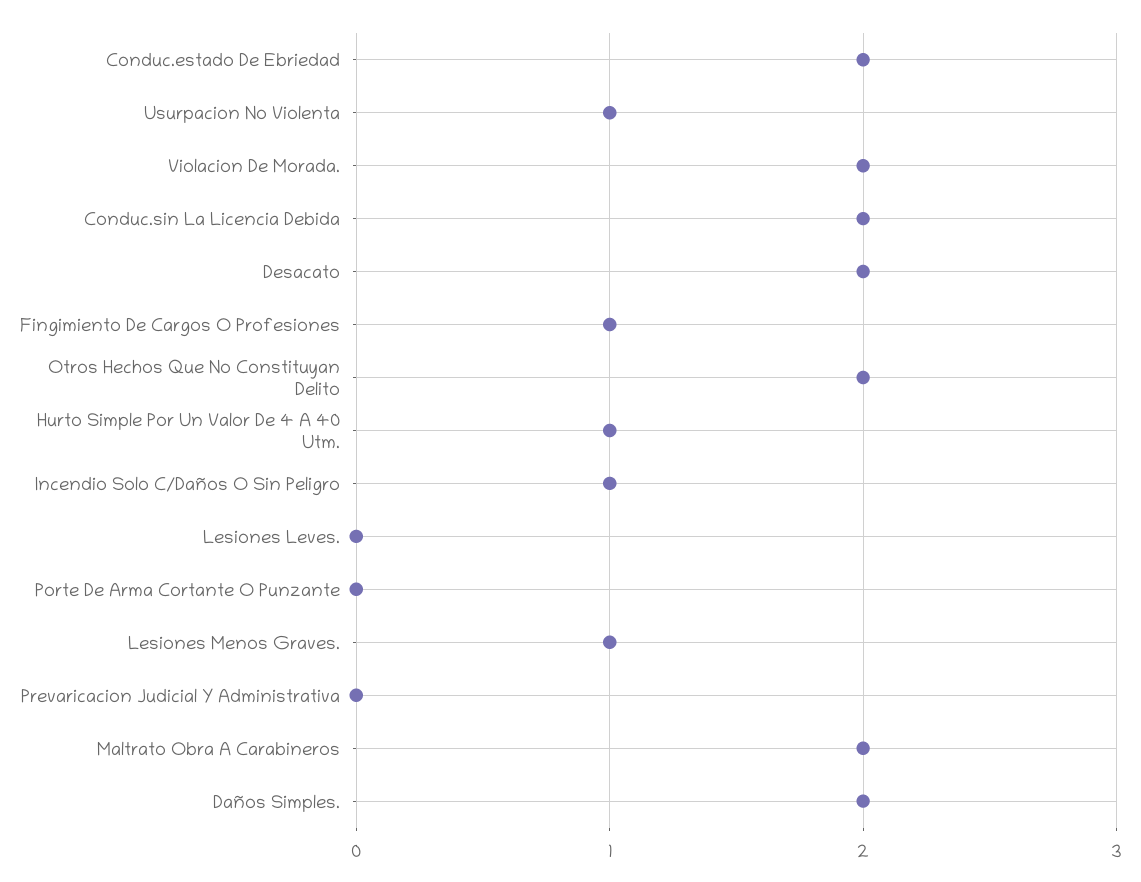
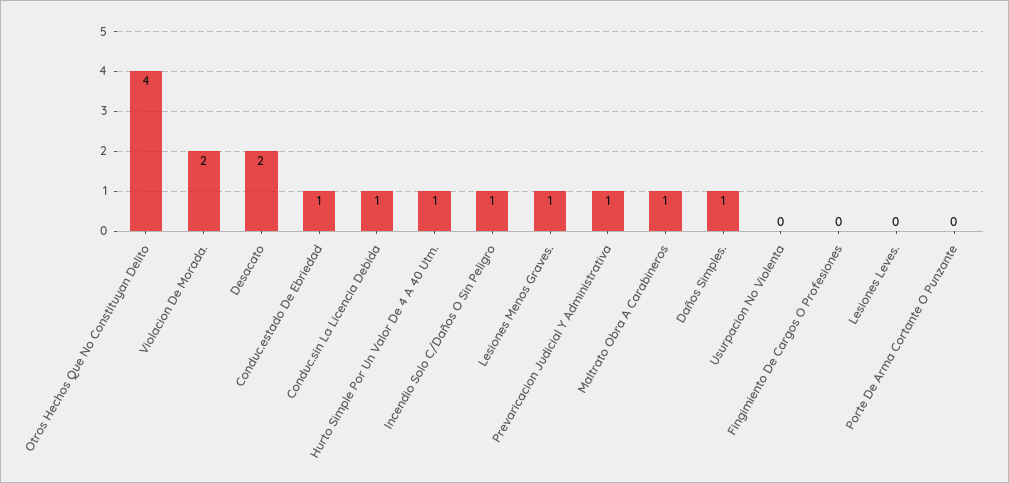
  {
-   "Conduc.estado De Ebriedad": 2,
+   "Conduc.estado De Ebriedad": 1,
-   "Usurpacion No Violenta": 1,
+   "Usurpacion No Violenta": 0,
    "Violacion De Morada.": 2,
-   "Conduc.sin La Licencia Debida": 2,
+   "Conduc.sin La Licencia Debida": 1,
    "Desacato": 2,
-   "Fingimiento De Cargos O Profesiones": 1,
+   "Fingimiento De Cargos O Profesiones": 0,
-   "Otros Hechos Que No Constituyan Delito": 2,
+   "Otros Hechos Que No Constituyan Delito": 4,
    "Hurto Simple Por Un Valor De 4 A 40 Utm.": 1,
    "Incendio Solo C/Daños O Sin Peligro": 1,
    "Lesiones Leves.": 0,
    "Porte De Arma Cortante O Punzante": 0,
    "Lesiones Menos Graves.": 1,
-   "Prevaricacion Judicial Y Administrativa": 0,
+   "Prevaricacion Judicial Y Administrativa": 1,
-   "Maltrato Obra A Carabineros": 2,
+   "Maltrato Obra A Carabineros": 1,
-   "Daños Simples.": 2
+   "Daños Simples.": 1
  }

